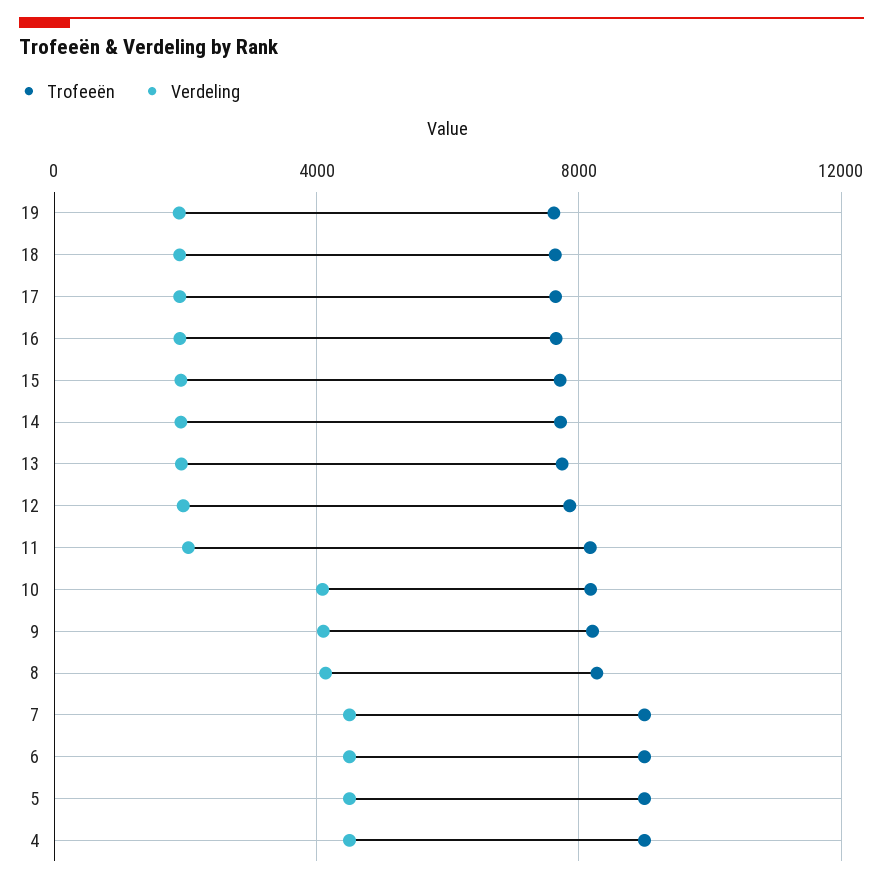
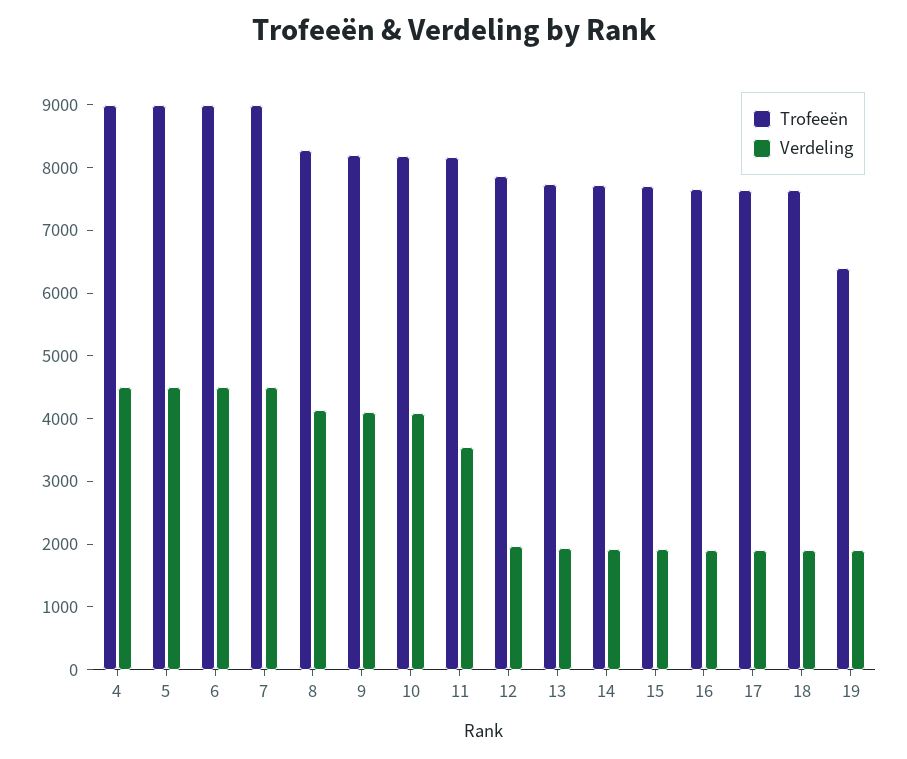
  {
    "Trofeeën": {
-     "19": 7500,
+     "19": 6400,
      "18": 7600,
      "17": 7600,
      "16": 7600,
      "15": 7800,
      "14": 7800,
      "13": 7800,
      "12": 7800,
      "11": 8200,
      "10": 8200,
      "9": 8200,
      "8": 8200,
      "7": 9000,
      "6": 9000,
      "5": 9000,
      "4": 9000
    },
    "Verdeling": {
      "19": 2000,
      "18": 2000,
      "17": 2000,
      "16": 2000,
      "15": 2000,
      "14": 2000,
      "13": 2000,
      "12": 2000,
-     "11": 2000,
+     "11": 3600,
      "10": 4000,
      "9": 4200,
      "8": 4200,
      "7": 4600,
      "6": 4600,
      "5": 4600,
      "4": 4600
    }
  }

